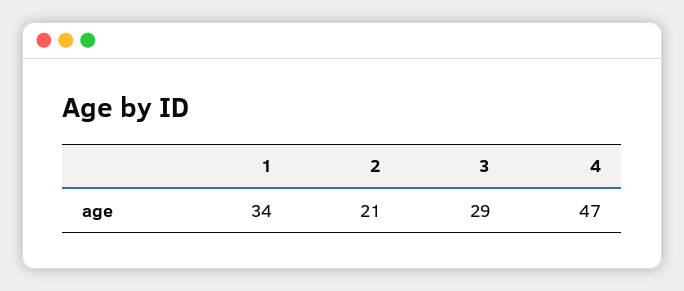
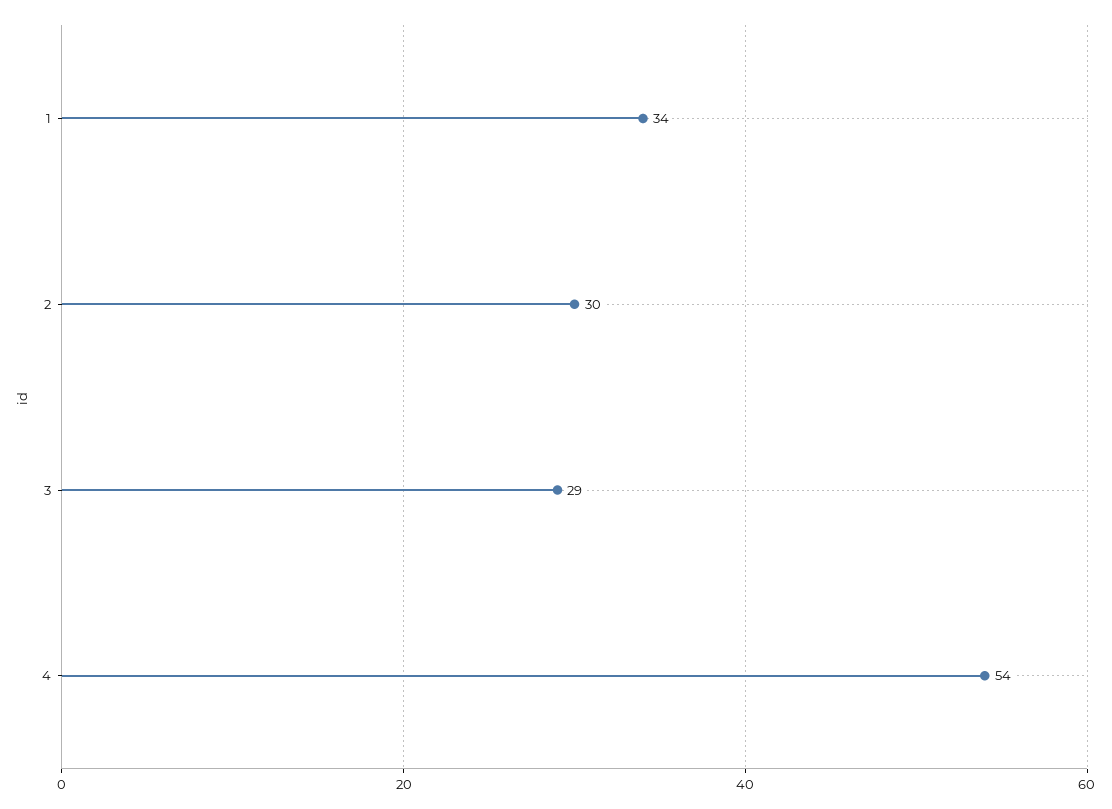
  {
    "1": 34,
-   "2": 21,
+   "2": 30,
    "3": 29,
-   "4": 47
+   "4": 54
  }

